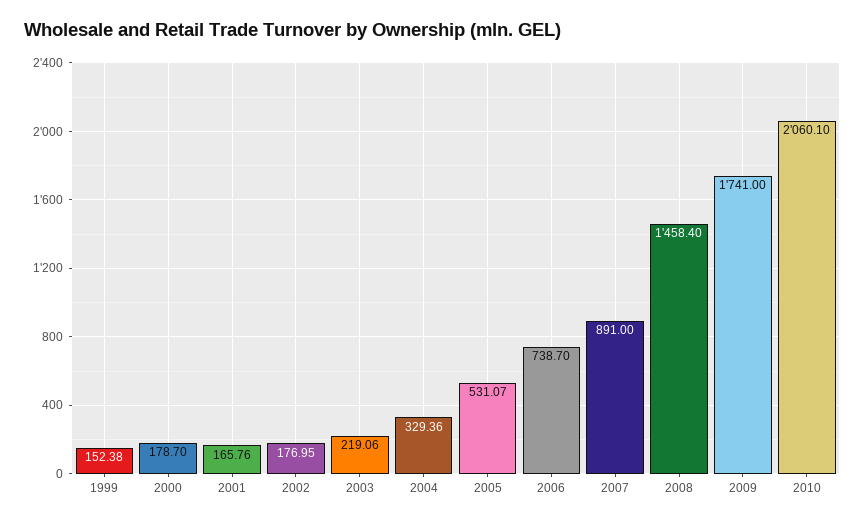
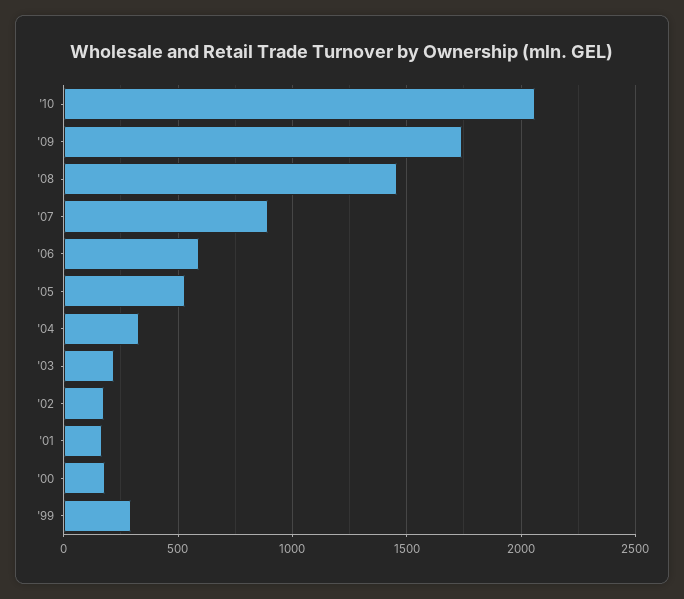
  {
-   "1999": 152.38,
+   "1999": 300,
    "2000": 178.7,
    "2001": 165.76,
    "2002": 176.95,
    "2003": 219.06,
    "2004": 329.36,
    "2005": 531.07,
-   "2006": 738.7,
+   "2006": 600,
    "2007": 891,
    "2008": 1458.4,
    "2009": 1741,
    "2010": 2060.1
  }

